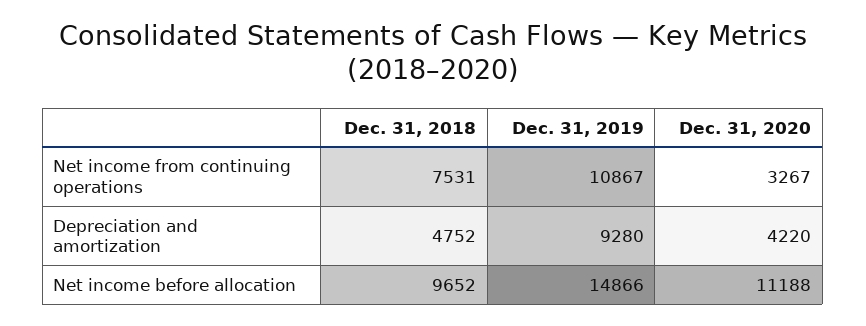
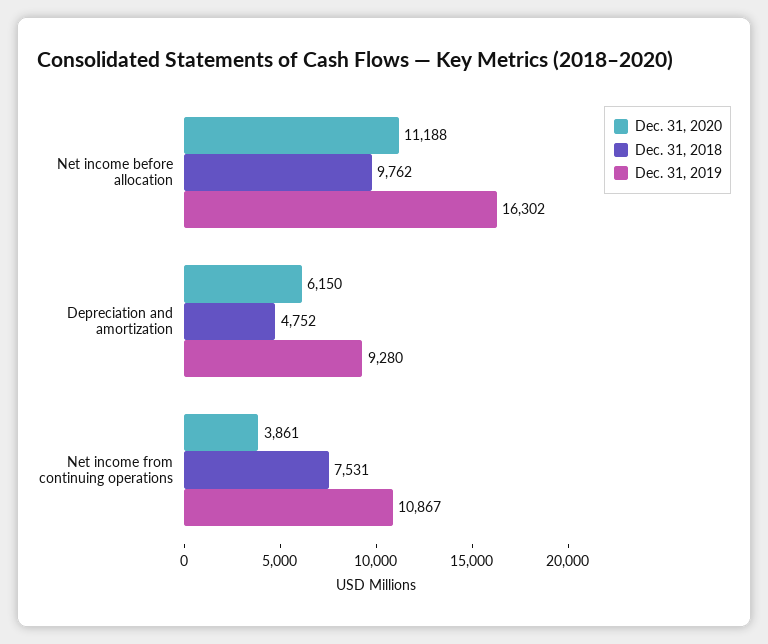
  {
    "Dec. 31, 2018": {
      "Net income from continuing operations": 7531,
      "Depreciation and amortization": 4752,
-     "Net income before allocation": 9652
+     "Net income before allocation": 9762
    },
    "Dec. 31, 2019": {
      "Net income from continuing operations": 10867,
      "Depreciation and amortization": 9280,
-     "Net income before allocation": 14866
+     "Net income before allocation": 16302
    },
    "Dec. 31, 2020": {
-     "Net income from continuing operations": 3267,
+     "Net income from continuing operations": 3861,
-     "Depreciation and amortization": 4220,
+     "Depreciation and amortization": 6150,
      "Net income before allocation": 11188
    }
  }

